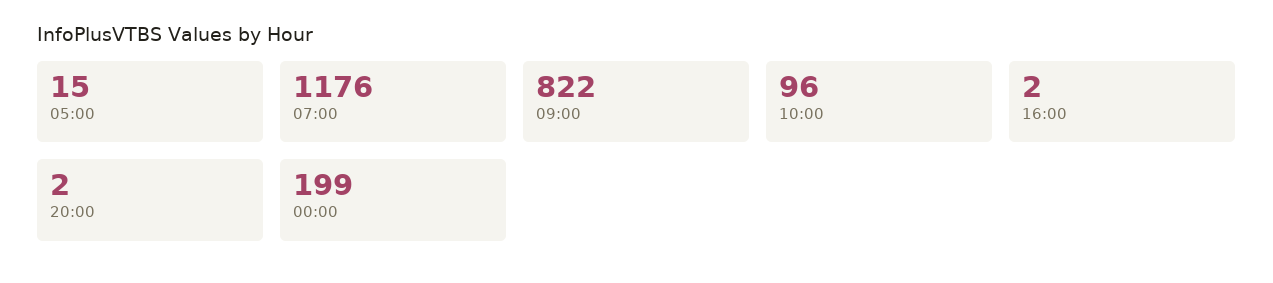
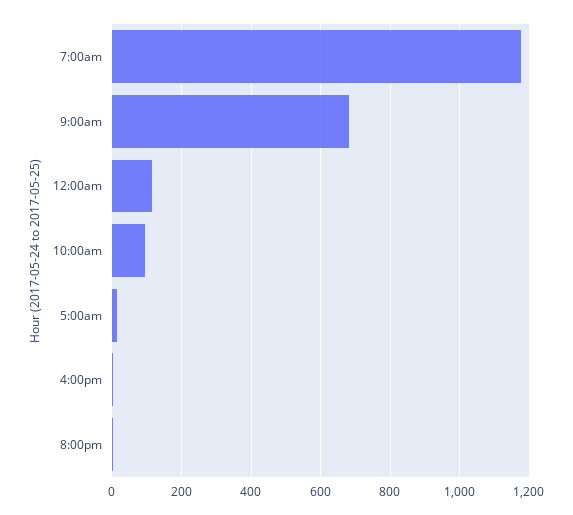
  {
    "05:00": 15,
    "07:00": 1176,
-   "09:00": 822,
+   "09:00": 680,
    "10:00": 96,
    "16:00": 2,
    "20:00": 2,
-   "00:00": 199
+   "00:00": 120
  }

